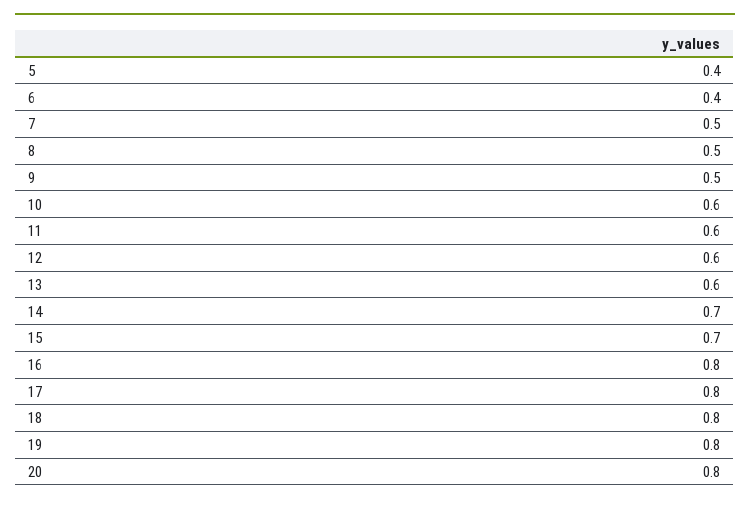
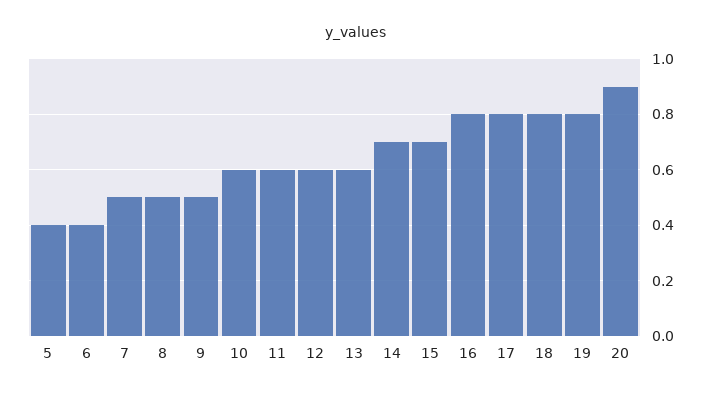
  {
    "5": 0.4,
    "6": 0.4,
    "7": 0.5,
    "8": 0.5,
    "9": 0.5,
    "10": 0.6,
    "11": 0.6,
    "12": 0.6,
    "13": 0.6,
    "14": 0.7,
    "15": 0.7,
    "16": 0.8,
    "17": 0.8,
    "18": 0.8,
    "19": 0.8,
-   "20": 0.8
+   "20": 0.9
  }

